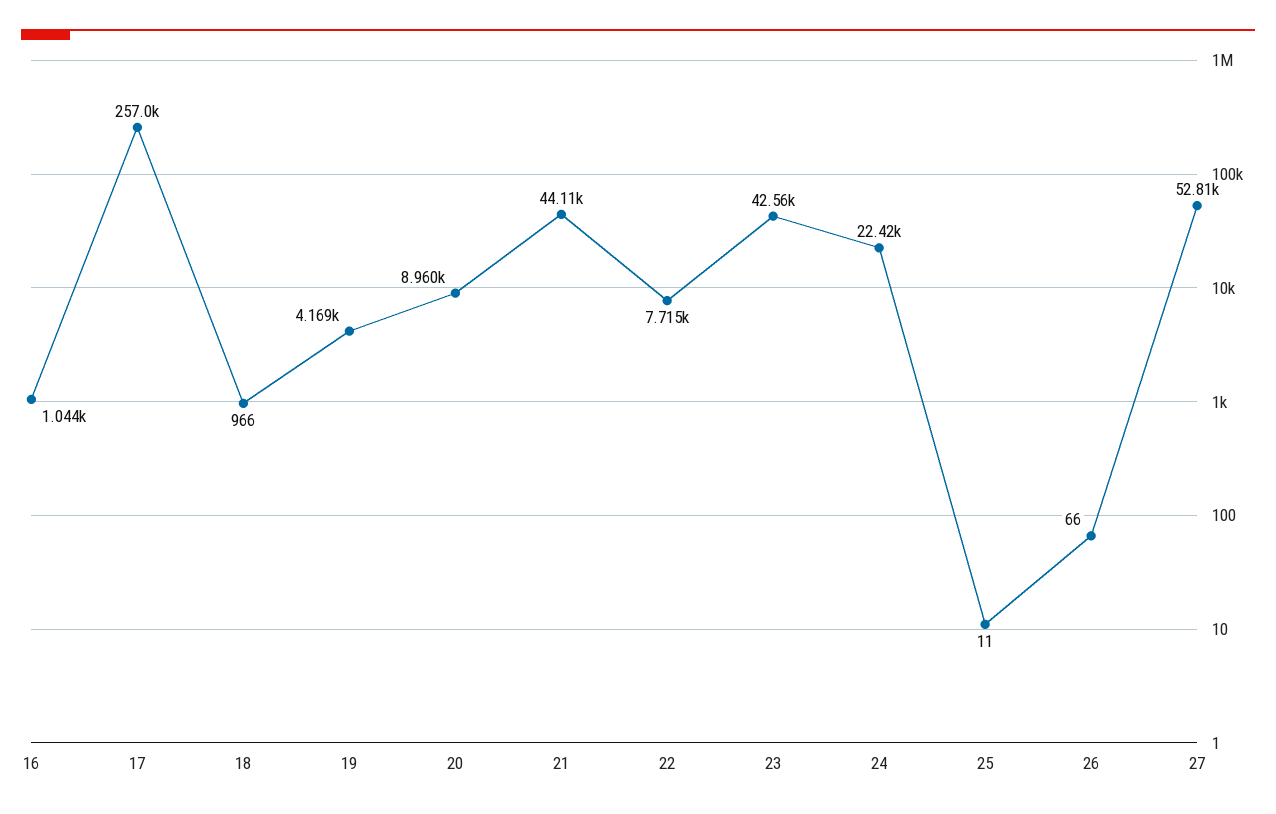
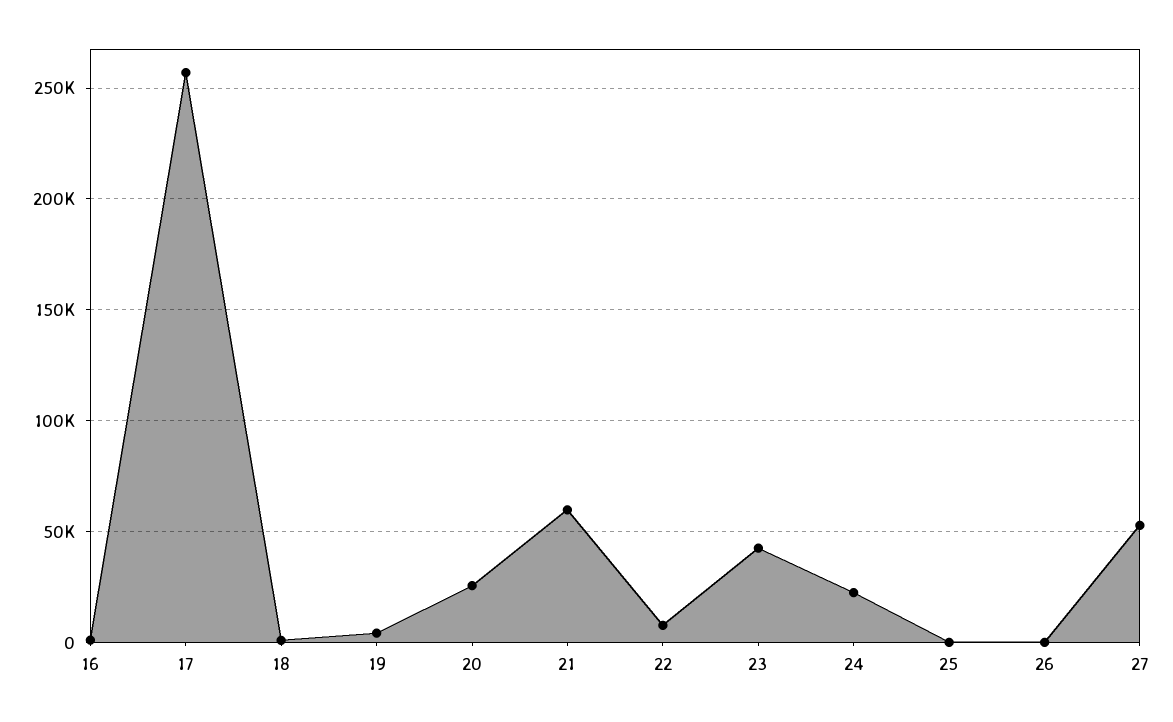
  {
    "16": 1044,
    "17": 257000,
    "18": 966,
    "19": 4169,
-   "20": 8960,
+   "20": 25000,
-   "21": 44110,
+   "21": 60000,
    "22": 7715,
    "23": 42560,
    "24": 22420,
    "25": 11,
    "26": 66,
    "27": 52810
  }

